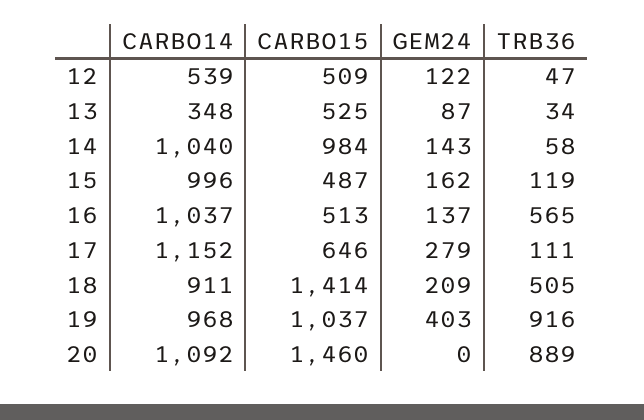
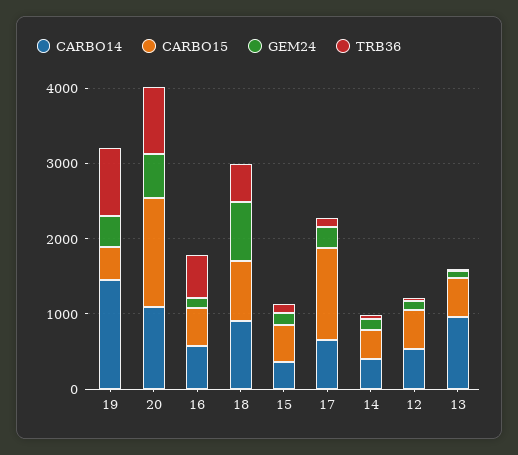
  {
    "CARBO14": {
      "12": 539,
-     "13": 348,
+     "13": 1000,
-     "14": 1040,
+     "14": 400,
-     "15": 996,
+     "15": 400,
-     "16": 1037,
+     "16": 600,
-     "17": 1152,
+     "17": 600,
      "18": 911,
-     "19": 968,
+     "19": 1400,
      "20": 1092
    },
    "CARBO15": {
      "12": 509,
      "13": 525,
-     "14": 984,
+     "14": 400,
      "15": 487,
      "16": 513,
-     "17": 646,
+     "17": 1200,
-     "18": 1414,
+     "18": 800,
-     "19": 1037,
+     "19": 400,
      "20": 1460
    },
    "GEM24": {
      "12": 122,
      "13": 87,
      "14": 143,
      "15": 162,
      "16": 137,
      "17": 279,
-     "18": 209,
+     "18": 800,
      "19": 403,
-     "20": 0
+     "20": 600
    },
    "TRB36": {
      "12": 47,
      "13": 34,
      "14": 58,
      "15": 119,
      "16": 565,
      "17": 111,
      "18": 505,
      "19": 916,
      "20": 889
    }
  }

